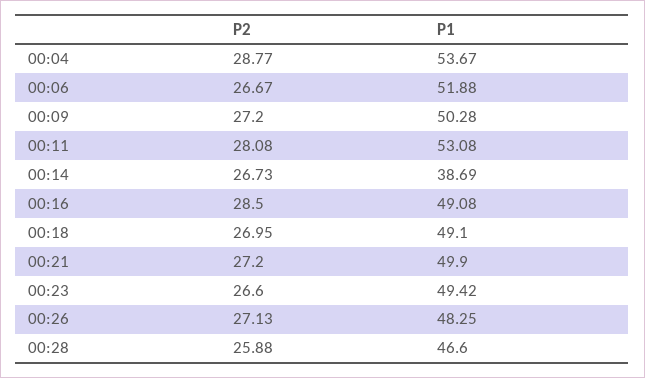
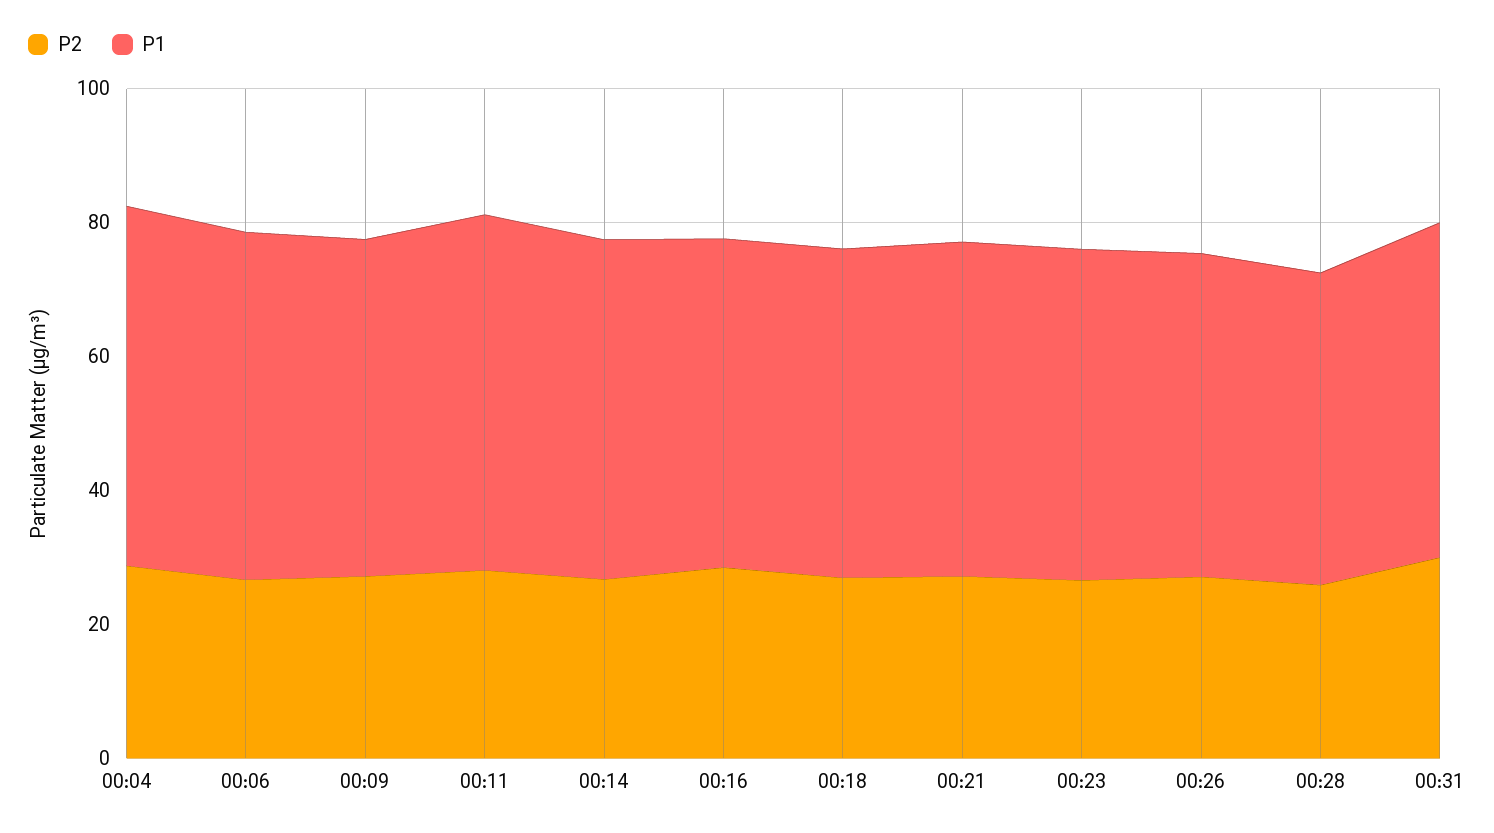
  {
    "P2": {
      "00:04": 28.77,
      "00:06": 26.67,
      "00:09": 27.2,
      "00:11": 28.08,
      "00:14": 26.73,
      "00:16": 28.5,
      "00:18": 26.95,
      "00:21": 27.2,
      "00:23": 26.6,
      "00:26": 27.13,
-     "00:28": 25.88
+     "00:28": 25.88,
+     "00:31": 30
    },
    "P1": {
      "00:04": 53.67,
      "00:06": 51.88,
      "00:09": 50.28,
      "00:11": 53.08,
-     "00:14": 38.69,
+     "00:14": 50,
      "00:16": 49.08,
      "00:18": 49.1,
      "00:21": 49.9,
      "00:23": 49.42,
      "00:26": 48.25,
-     "00:28": 46.6
+     "00:28": 46.6,
+     "00:31": 50
    }
  }

